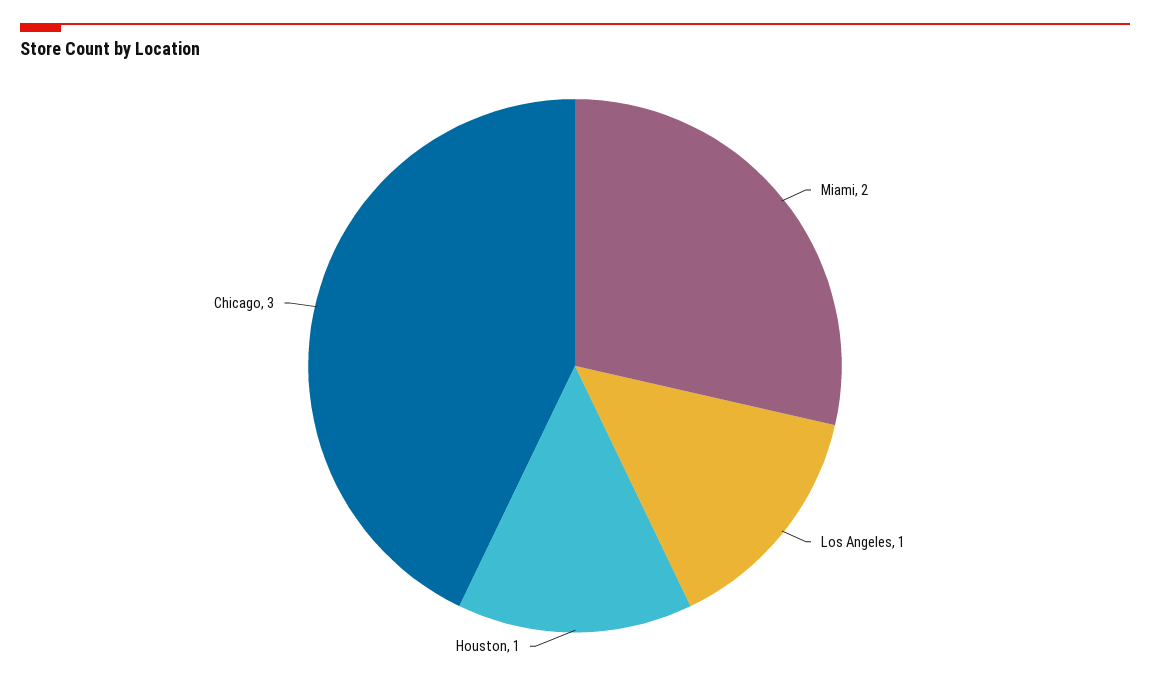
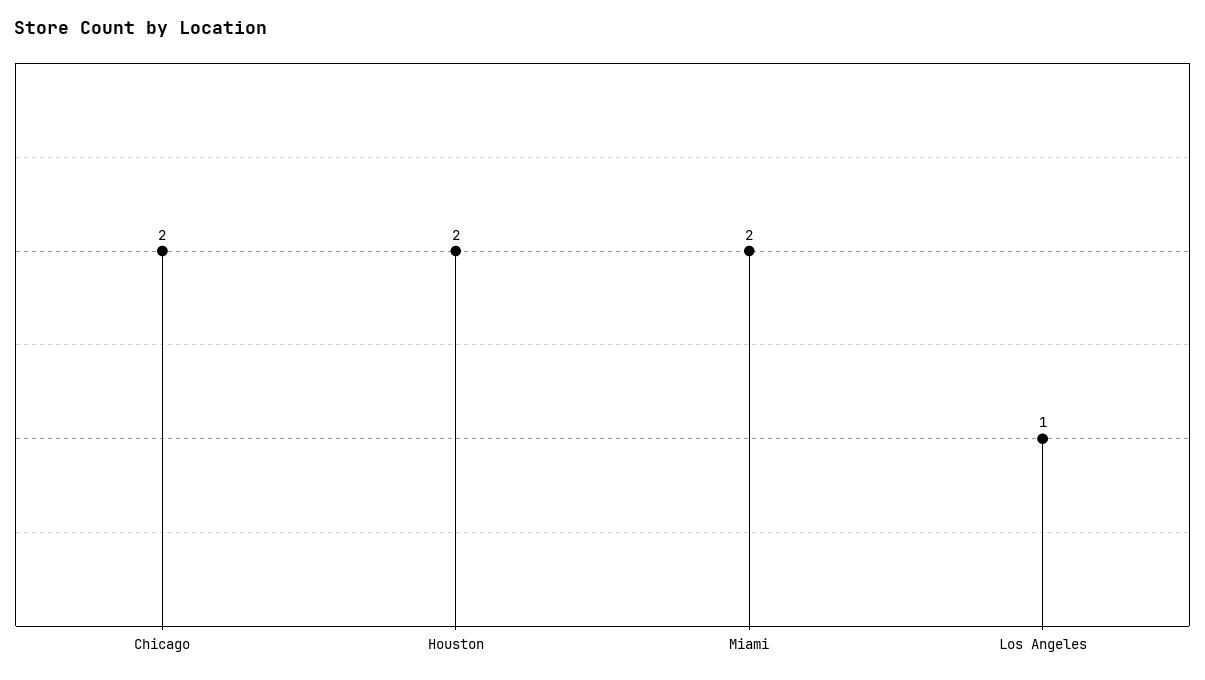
  {
    "Miami": 2,
    "Los Angeles": 1,
-   "Houston": 1,
+   "Houston": 2,
-   "Chicago": 3
+   "Chicago": 2
  }

